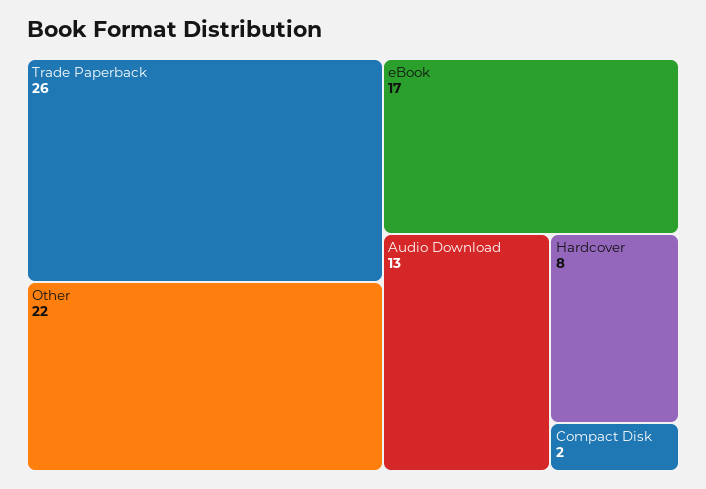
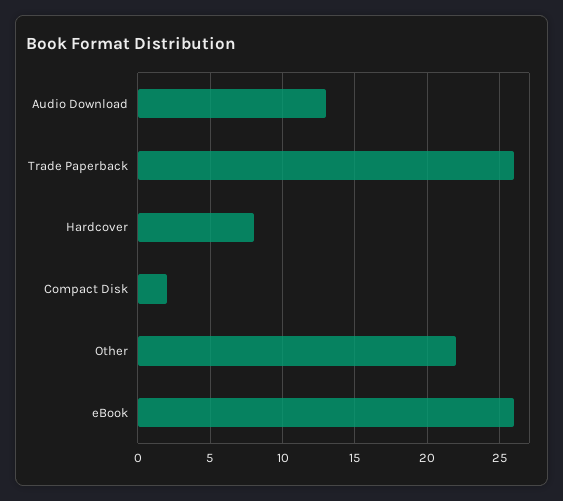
  {
    "Trade Paperback": 26,
    "Other": 22,
-   "eBook": 17,
+   "eBook": 26,
    "Audio Download": 13,
    "Hardcover": 8,
    "Compact Disk": 2
  }

